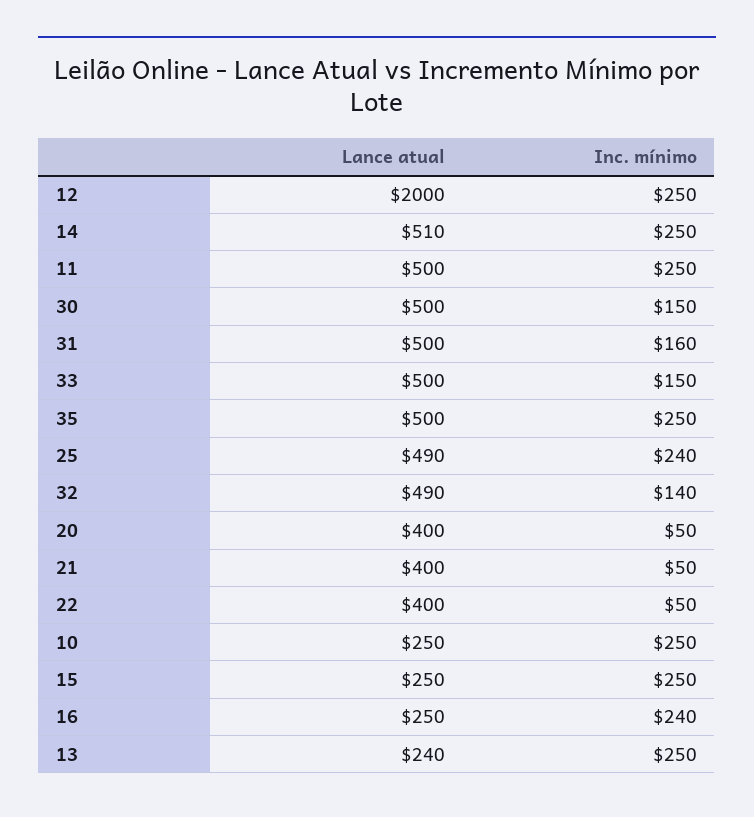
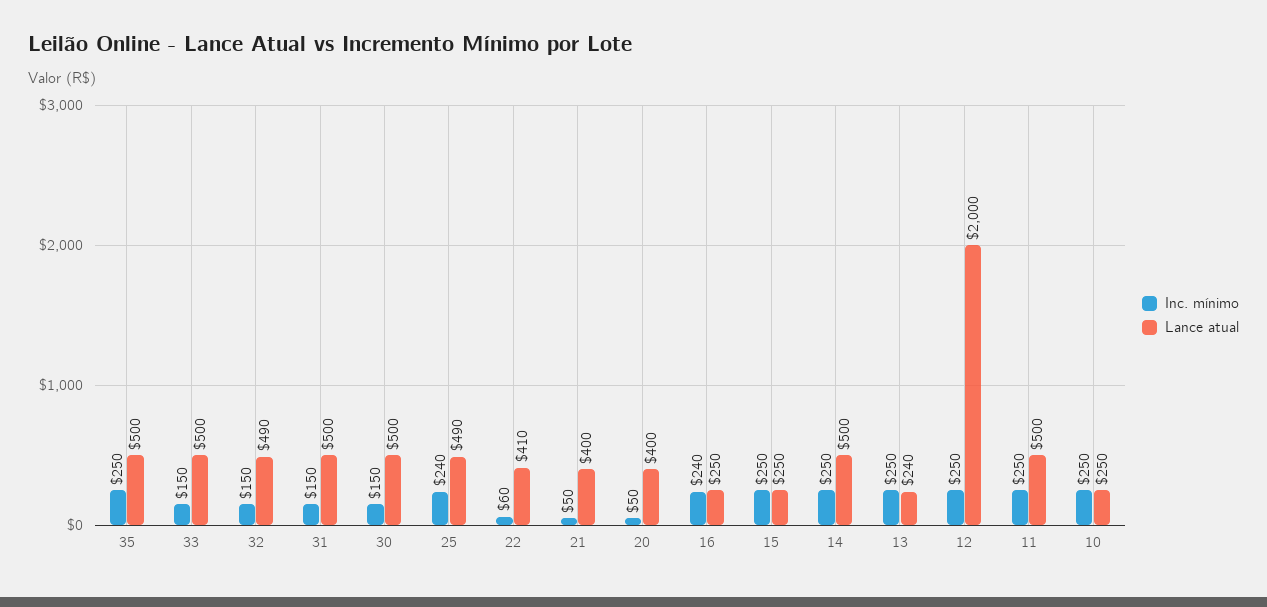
  {
    "Lance atual": {
      "12": 2000,
-     "14": 510,
+     "14": 500,
      "11": 500,
      "30": 500,
      "31": 500,
      "33": 500,
      "35": 500,
      "25": 490,
      "32": 490,
      "20": 400,
      "21": 400,
-     "22": 400,
+     "22": 410,
      "10": 250,
      "15": 250,
      "16": 250,
      "13": 240
    },
    "Inc. mínimo": {
      "12": 250,
      "14": 250,
      "11": 250,
      "30": 150,
-     "31": 160,
+     "31": 150,
      "33": 150,
      "35": 250,
      "25": 240,
-     "32": 140,
+     "32": 150,
      "20": 50,
      "21": 50,
-     "22": 50,
+     "22": 60,
      "10": 250,
      "15": 250,
      "16": 240,
      "13": 250
    }
  }

